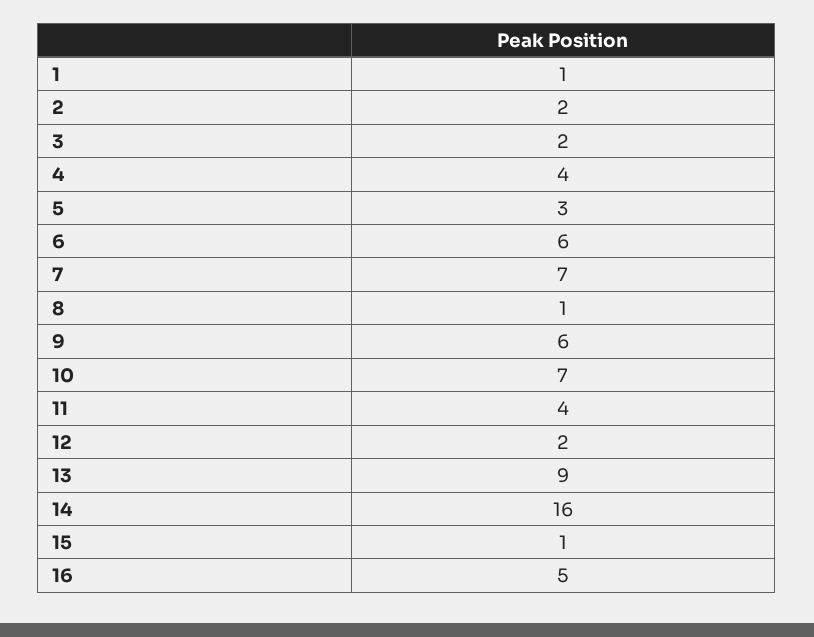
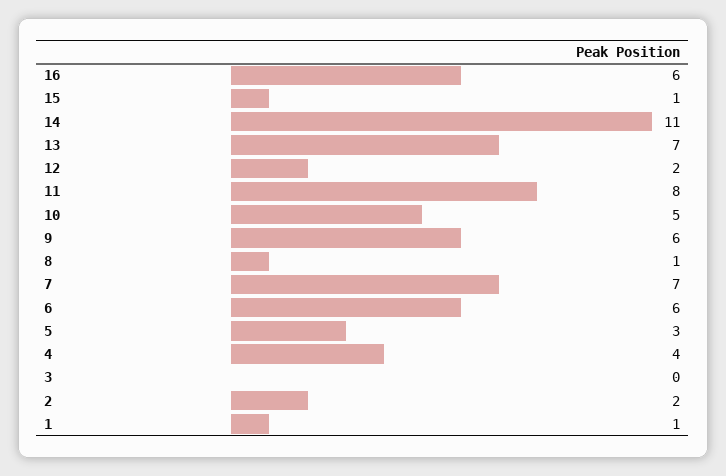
  {
    "1": 1,
    "2": 2,
-   "3": 2,
+   "3": 0,
    "4": 4,
    "5": 3,
    "6": 6,
    "7": 7,
    "8": 1,
    "9": 6,
-   "10": 7,
+   "10": 5,
-   "11": 4,
+   "11": 8,
    "12": 2,
-   "13": 9,
+   "13": 7,
-   "14": 16,
+   "14": 11,
    "15": 1,
-   "16": 5
+   "16": 6
  }

